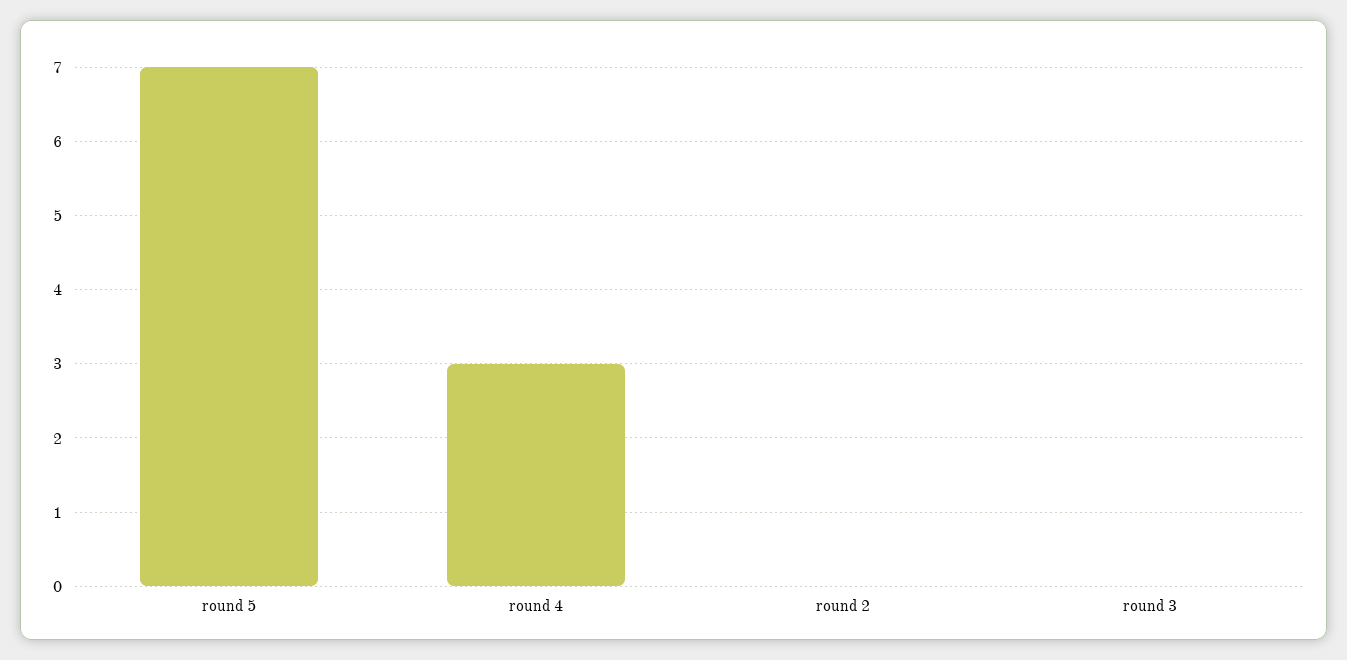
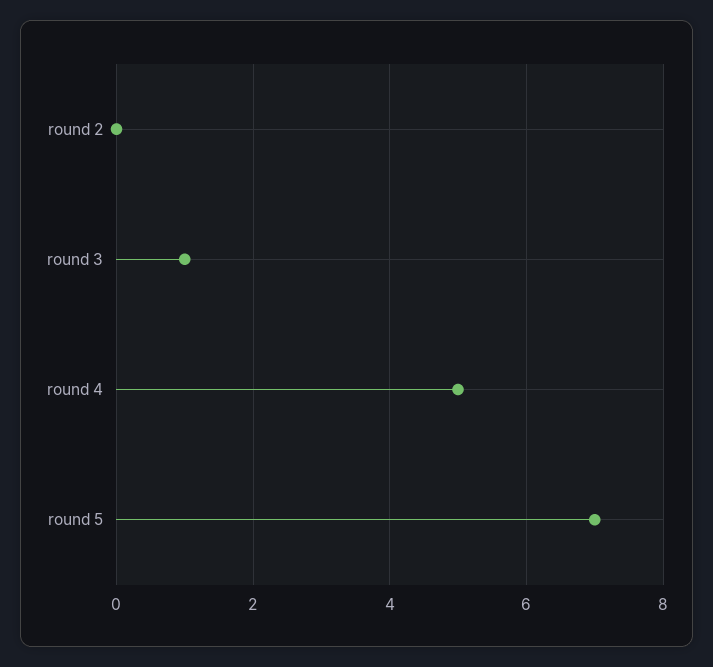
  {
    "round 5": 7,
-   "round 4": 3,
+   "round 4": 5,
    "round 2": 0,
-   "round 3": 0
+   "round 3": 1
  }

